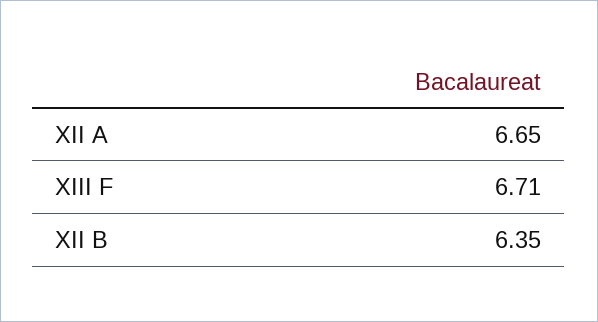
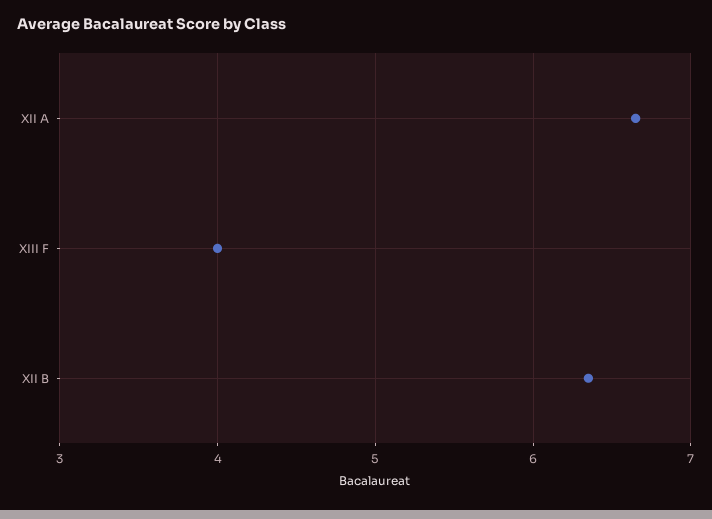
  {
    "XII A": 6.65,
-   "XIII F": 6.71,
+   "XIII F": 4,
    "XII B": 6.35
  }

